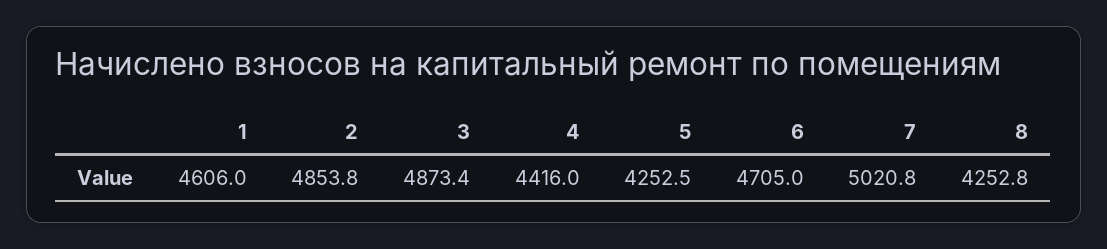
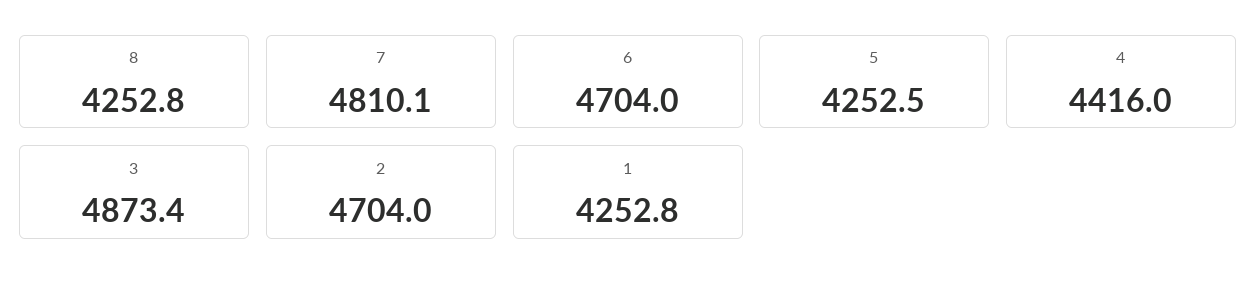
  {
-   "1": 4606,
+   "1": 4252.8,
-   "2": 4853.8,
+   "2": 4704,
    "3": 4873.4,
    "4": 4416,
    "5": 4252.5,
-   "6": 4705,
+   "6": 4704,
-   "7": 5020.8,
+   "7": 4810.1,
    "8": 4252.8
  }

